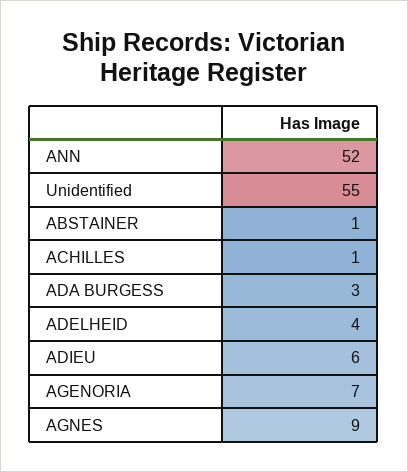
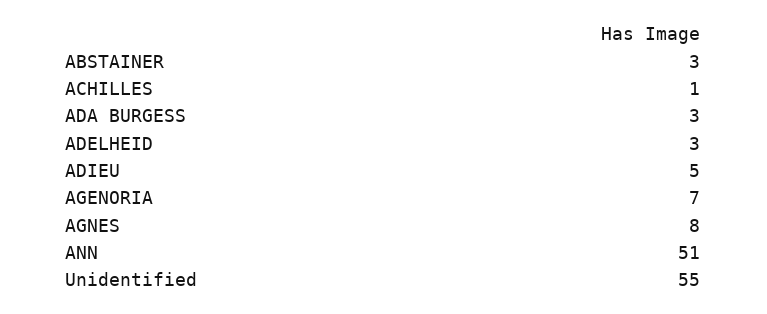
  {
-   "ANN": 52,
+   "ANN": 51,
    "Unidentified": 55,
-   "ABSTAINER": 1,
+   "ABSTAINER": 3,
    "ACHILLES": 1,
    "ADA BURGESS": 3,
-   "ADELHEID": 4,
+   "ADELHEID": 3,
-   "ADIEU": 6,
+   "ADIEU": 5,
    "AGENORIA": 7,
-   "AGNES": 9
+   "AGNES": 8
  }

